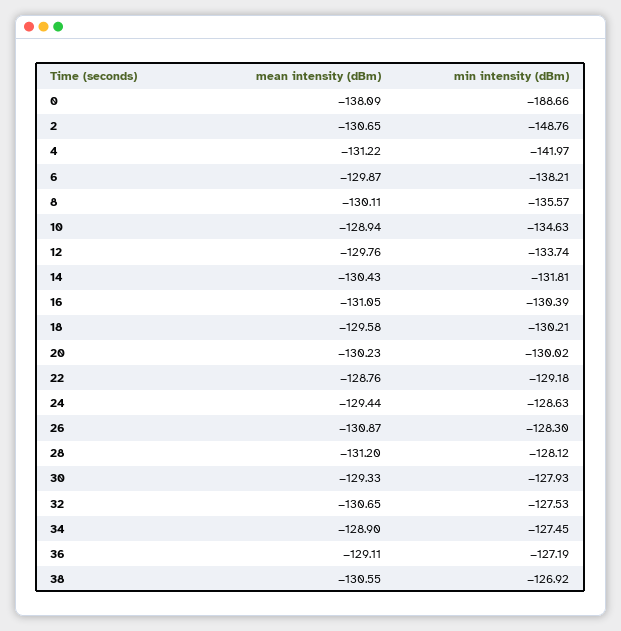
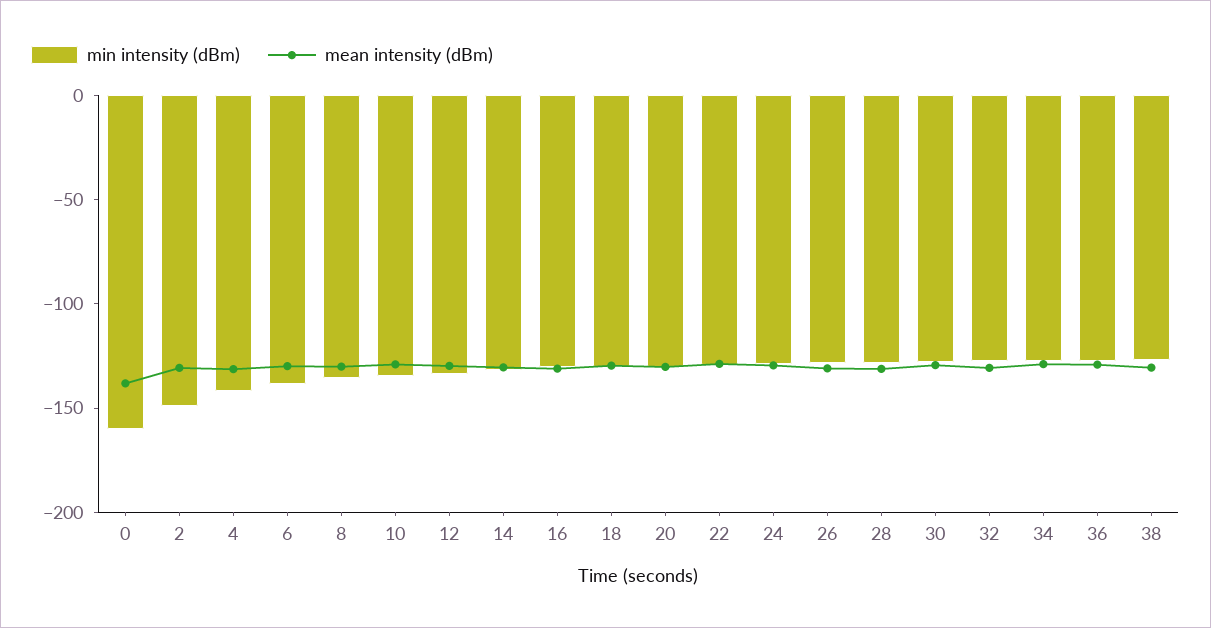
  {
    "mean intensity (dBm)": {
      "0": -138.09,
      "2": -130.65,
      "4": -131.22,
      "6": -129.87,
      "8": -130.11,
      "10": -128.94,
      "12": -129.76,
      "14": -130.43,
      "16": -131.05,
      "18": -129.58,
      "20": -130.23,
      "22": -128.76,
      "24": -129.44,
      "26": -130.87,
      "28": -131.2,
      "30": -129.33,
      "32": -130.65,
      "34": -128.9,
      "36": -129.11,
      "38": -130.55
    },
    "min intensity (dBm)": {
-     "0": -188.66,
+     "0": -160,
      "2": -148.76,
      "4": -141.97,
      "6": -138.21,
      "8": -135.57,
      "10": -134.63,
      "12": -133.74,
      "14": -131.81,
      "16": -130.39,
      "18": -130.21,
      "20": -130.02,
      "22": -129.18,
      "24": -128.63,
      "26": -128.3,
      "28": -128.12,
      "30": -127.93,
      "32": -127.53,
      "34": -127.45,
      "36": -127.19,
      "38": -126.92
    }
  }

